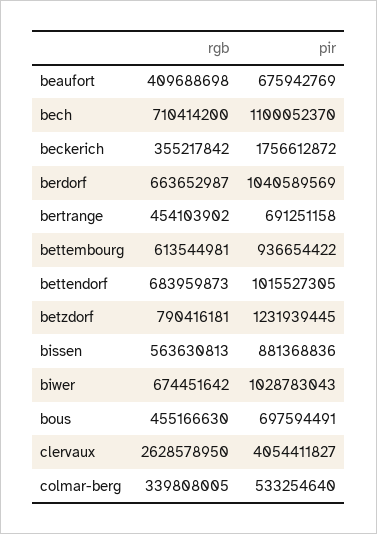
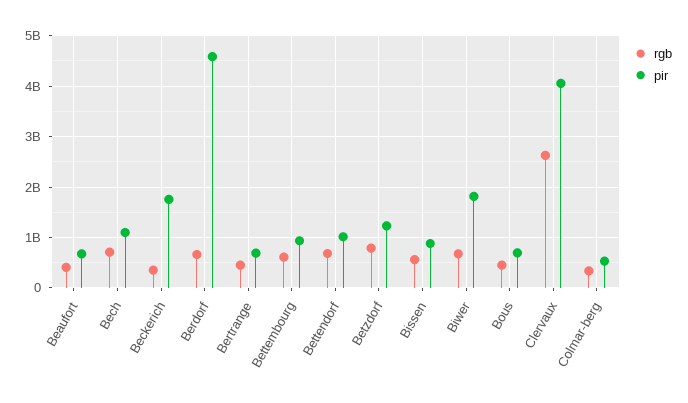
  {
    "rgb": {
      "beaufort": 409688698,
      "bech": 710414200,
      "beckerich": 355217842,
      "berdorf": 663652987,
      "bertrange": 454103902,
      "bettembourg": 613544981,
      "bettendorf": 683959873,
      "betzdorf": 790416181,
      "bissen": 563630813,
      "biwer": 674451642,
      "bous": 455166630,
      "clervaux": 2628578950,
      "colmar-berg": 339808005
    },
    "pir": {
      "beaufort": 675942769,
      "bech": 1100052370,
      "beckerich": 1756612872,
-     "berdorf": 1040589569,
+     "berdorf": 4600000000,
      "bertrange": 691251158,
      "bettembourg": 936654422,
      "bettendorf": 1015527305,
      "betzdorf": 1231939445,
      "bissen": 881368836,
-     "biwer": 1028783043,
+     "biwer": 1800000000,
      "bous": 697594491,
      "clervaux": 4054411827,
      "colmar-berg": 533254640
    }
  }

